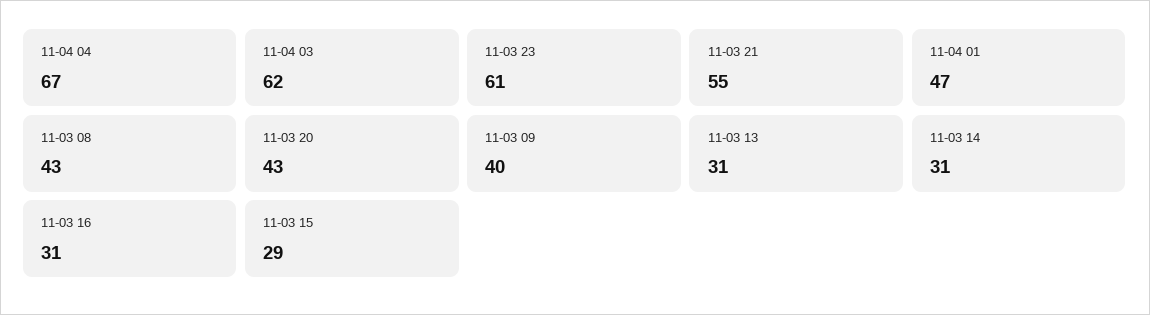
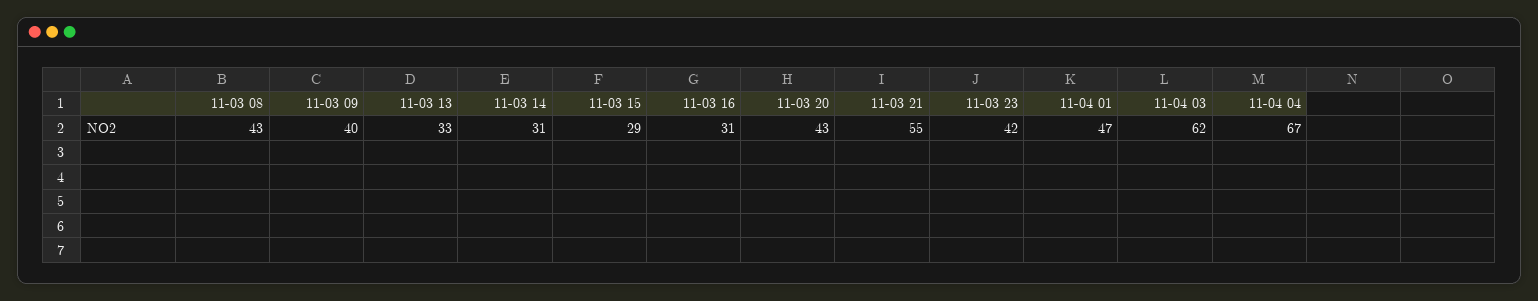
  {
    "11-04 04": 67,
    "11-04 03": 62,
-   "11-03 23": 61,
+   "11-03 23": 42,
    "11-03 21": 55,
    "11-04 01": 47,
    "11-03 08": 43,
    "11-03 20": 43,
    "11-03 09": 40,
-   "11-03 13": 31,
+   "11-03 13": 33,
    "11-03 14": 31,
    "11-03 16": 31,
    "11-03 15": 29
  }

